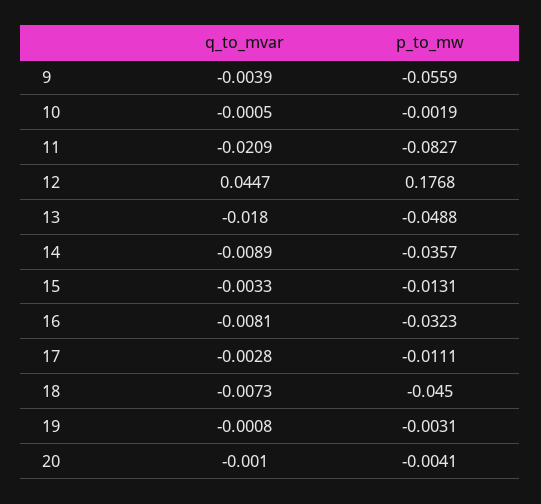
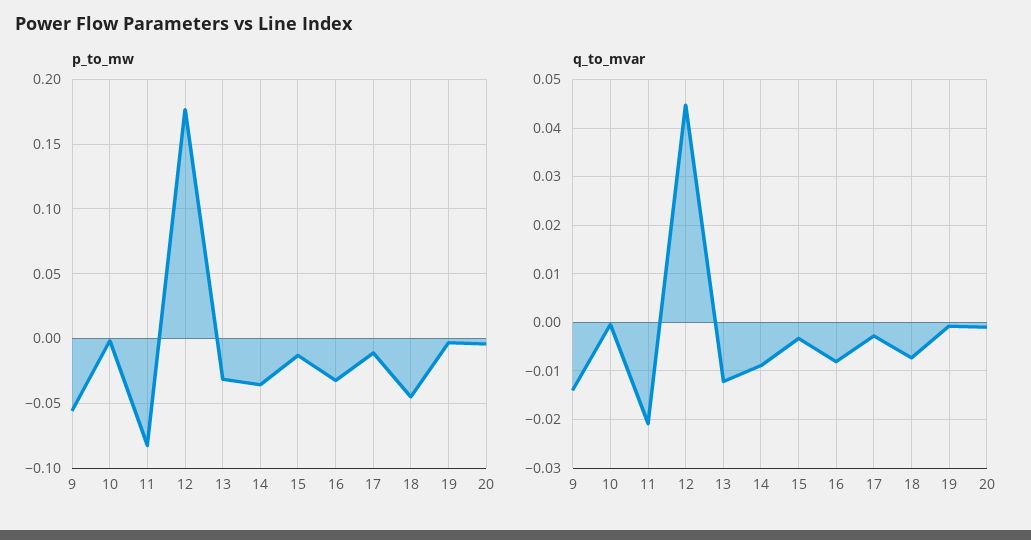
  {
    "q_to_mvar": {
-     "9": -0.0039,
+     "9": -0.014,
      "10": -0.0005,
      "11": -0.0209,
      "12": 0.0447,
-     "13": -0.018,
+     "13": -0.012,
      "14": -0.0089,
      "15": -0.0033,
      "16": -0.0081,
      "17": -0.0028,
      "18": -0.0073,
      "19": -0.0008,
      "20": -0.001
    },
    "p_to_mw": {
      "9": -0.0559,
      "10": -0.0019,
      "11": -0.0827,
      "12": 0.1768,
-     "13": -0.0488,
+     "13": -0.03,
      "14": -0.0357,
      "15": -0.0131,
      "16": -0.0323,
      "17": -0.0111,
      "18": -0.045,
      "19": -0.0031,
      "20": -0.0041
    }
  }

